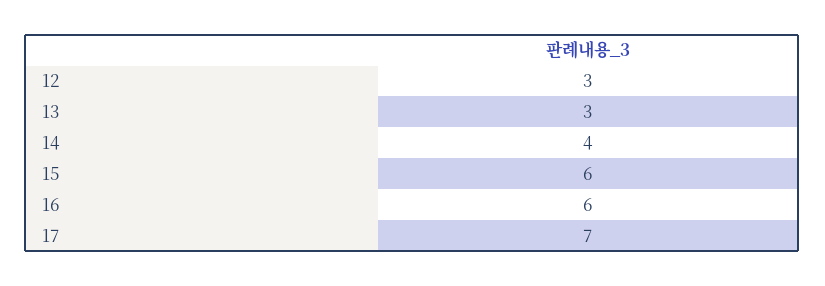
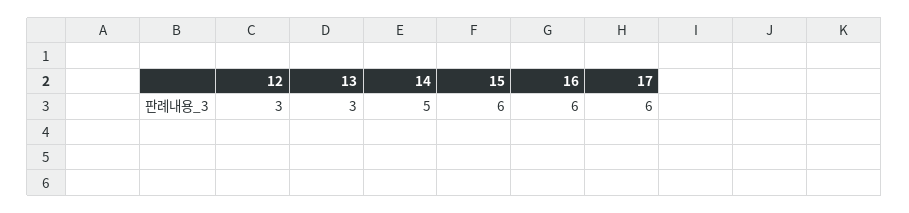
  {
    "12": 3,
    "13": 3,
-   "14": 4,
+   "14": 5,
    "15": 6,
    "16": 6,
-   "17": 7
+   "17": 6
  }

